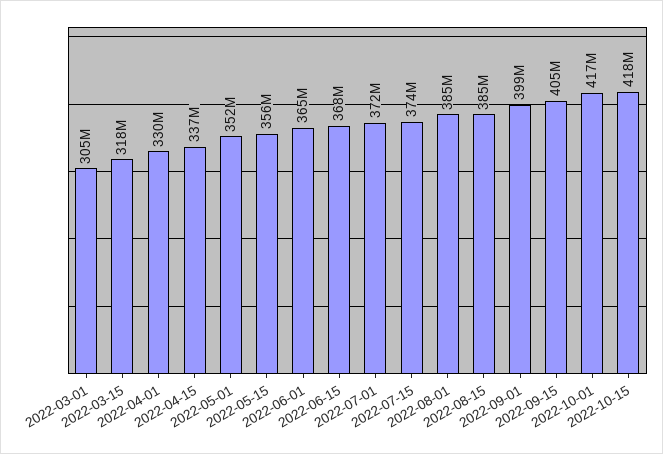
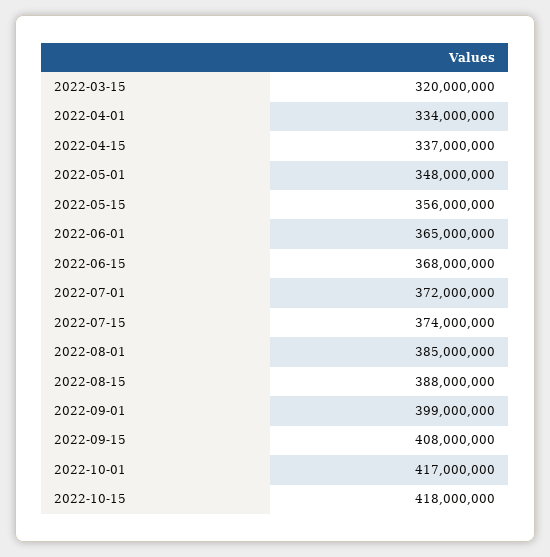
  {
-   "2022-03-01": 305000000,
-   "2022-03-15": 318000000,
+   "2022-03-15": 320000000,
-   "2022-04-01": 330000000,
+   "2022-04-01": 334000000,
    "2022-04-15": 337000000,
-   "2022-05-01": 352000000,
+   "2022-05-01": 348000000,
    "2022-05-15": 356000000,
    "2022-06-01": 365000000,
    "2022-06-15": 368000000,
    "2022-07-01": 372000000,
    "2022-07-15": 374000000,
    "2022-08-01": 385000000,
-   "2022-08-15": 385000000,
+   "2022-08-15": 388000000,
    "2022-09-01": 399000000,
-   "2022-09-15": 405000000,
+   "2022-09-15": 408000000,
    "2022-10-01": 417000000,
    "2022-10-15": 418000000
  }

